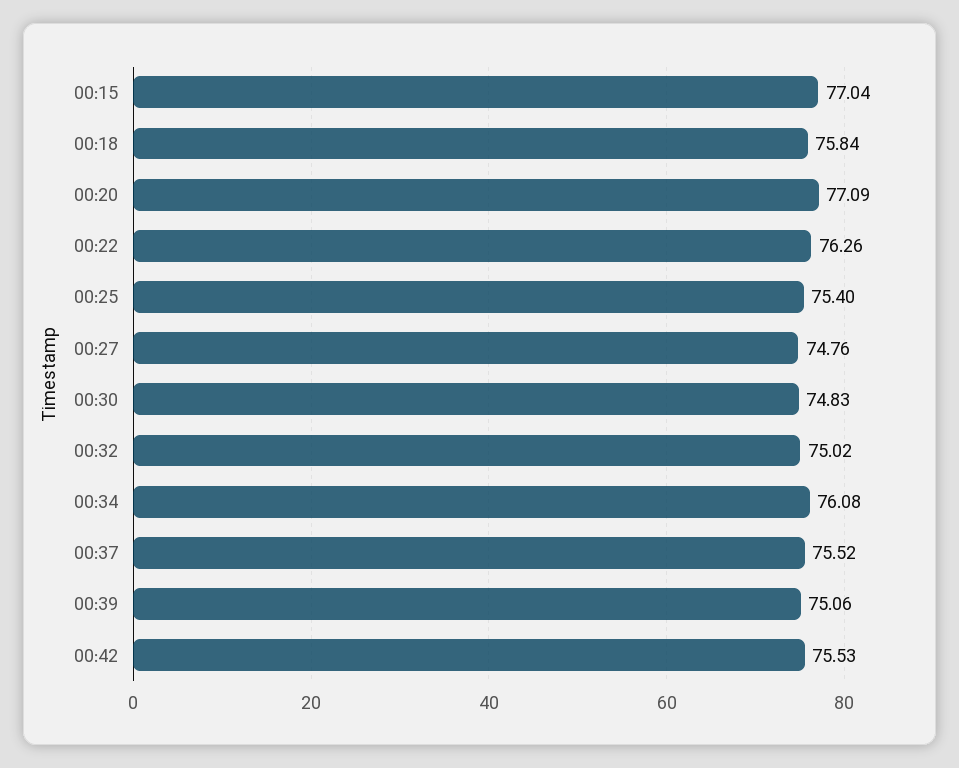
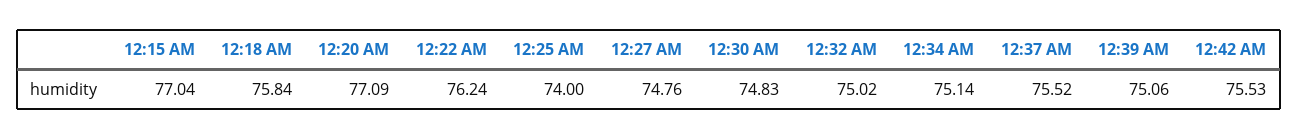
  {
    "00:15": 77.04,
    "00:18": 75.84,
    "00:20": 77.09,
-   "00:22": 76.26,
+   "00:22": 76.24,
-   "00:25": 75.4,
+   "00:25": 74,
    "00:27": 74.76,
    "00:30": 74.83,
    "00:32": 75.02,
-   "00:34": 76.08,
+   "00:34": 75.14,
    "00:37": 75.52,
    "00:39": 75.06,
    "00:42": 75.53
  }

